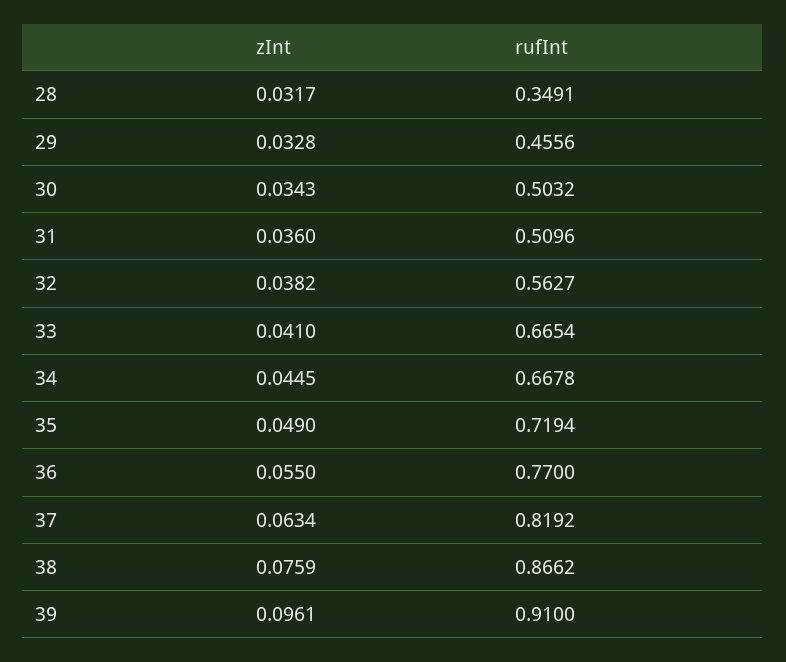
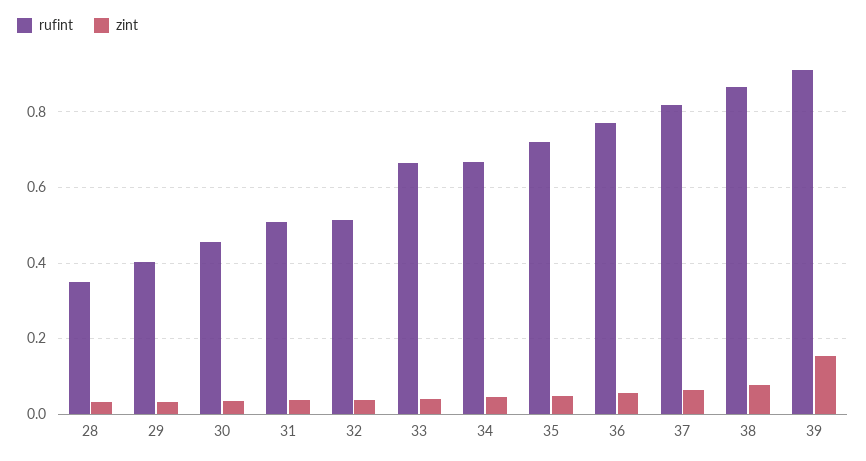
  {
    "zInt": {
      "28": 0.0317,
      "29": 0.0328,
      "30": 0.0343,
      "31": 0.036,
      "32": 0.0382,
      "33": 0.041,
      "34": 0.0445,
      "35": 0.049,
      "36": 0.055,
      "37": 0.0634,
      "38": 0.0759,
-     "39": 0.0961
+     "39": 0.16
    },
    "rufInt": {
      "28": 0.3491,
-     "29": 0.4556,
+     "29": 0.4,
-     "30": 0.5032,
+     "30": 0.46,
      "31": 0.5096,
-     "32": 0.5627,
+     "32": 0.52,
      "33": 0.6654,
      "34": 0.6678,
      "35": 0.7194,
      "36": 0.77,
      "37": 0.8192,
      "38": 0.8662,
      "39": 0.91
    }
  }

